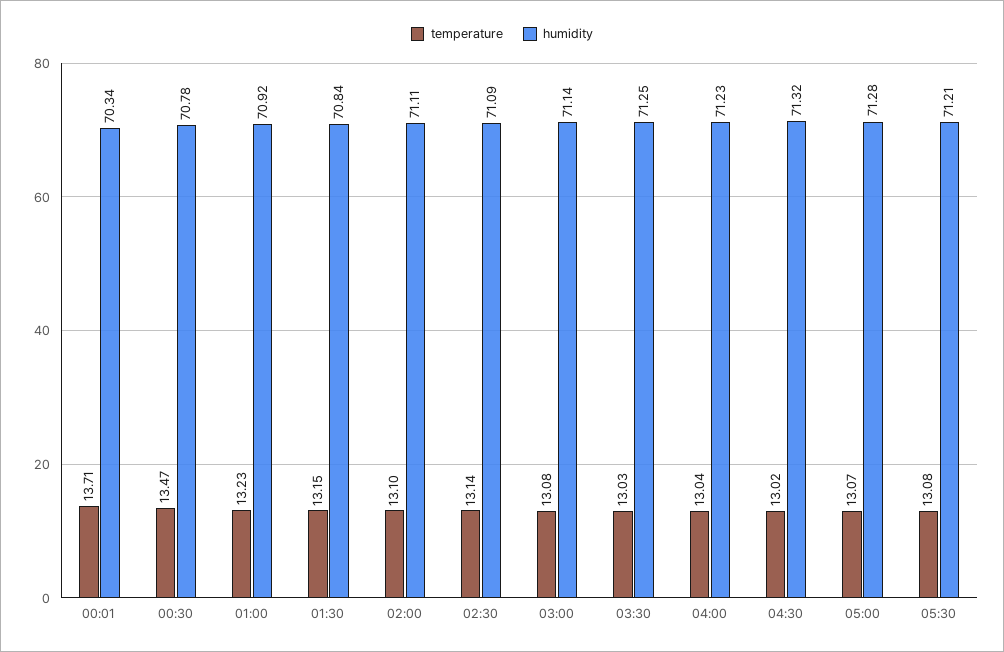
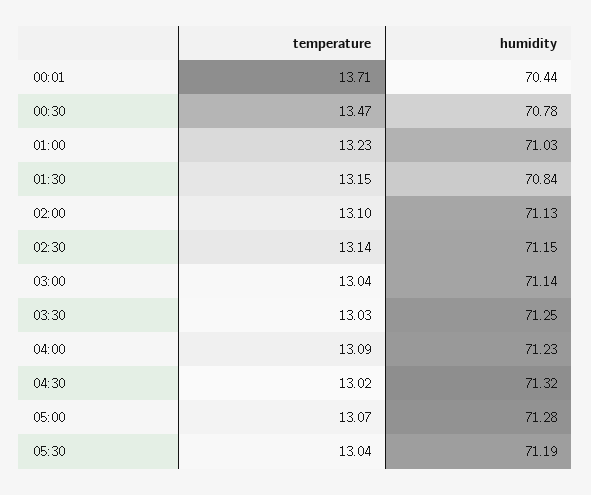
  {
    "temperature": {
      "00:01": 13.71,
      "00:30": 13.47,
      "01:00": 13.23,
      "01:30": 13.15,
      "02:00": 13.1,
      "02:30": 13.14,
-     "03:00": 13.08,
+     "03:00": 13.04,
      "03:30": 13.03,
-     "04:00": 13.04,
+     "04:00": 13.09,
      "04:30": 13.02,
      "05:00": 13.07,
-     "05:30": 13.08
+     "05:30": 13.04
    },
    "humidity": {
-     "00:01": 70.34,
+     "00:01": 70.44,
      "00:30": 70.78,
-     "01:00": 70.92,
+     "01:00": 71.03,
      "01:30": 70.84,
-     "02:00": 71.11,
+     "02:00": 71.13,
-     "02:30": 71.09,
+     "02:30": 71.15,
      "03:00": 71.14,
      "03:30": 71.25,
      "04:00": 71.23,
      "04:30": 71.32,
      "05:00": 71.28,
-     "05:30": 71.21
+     "05:30": 71.19
    }
  }

